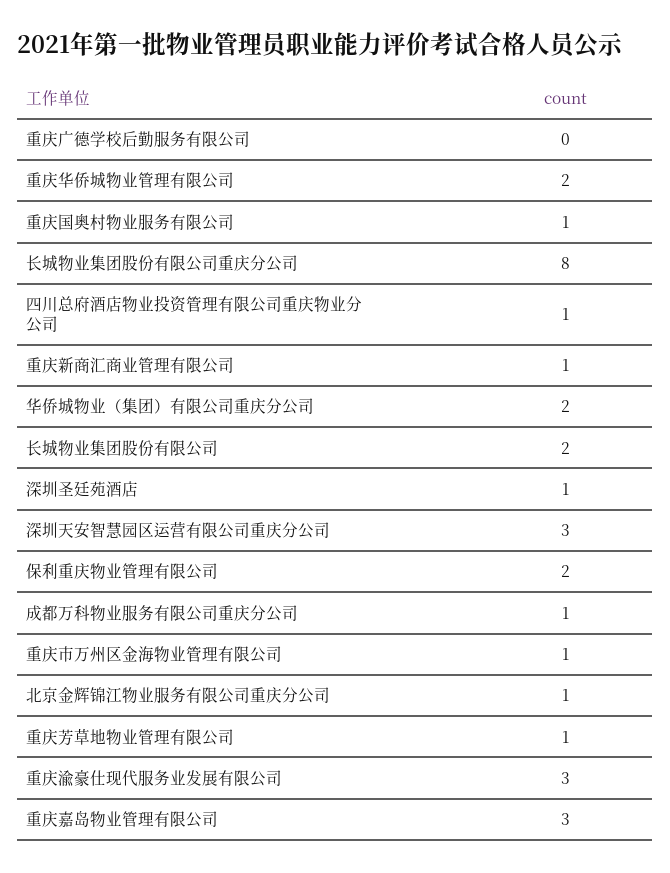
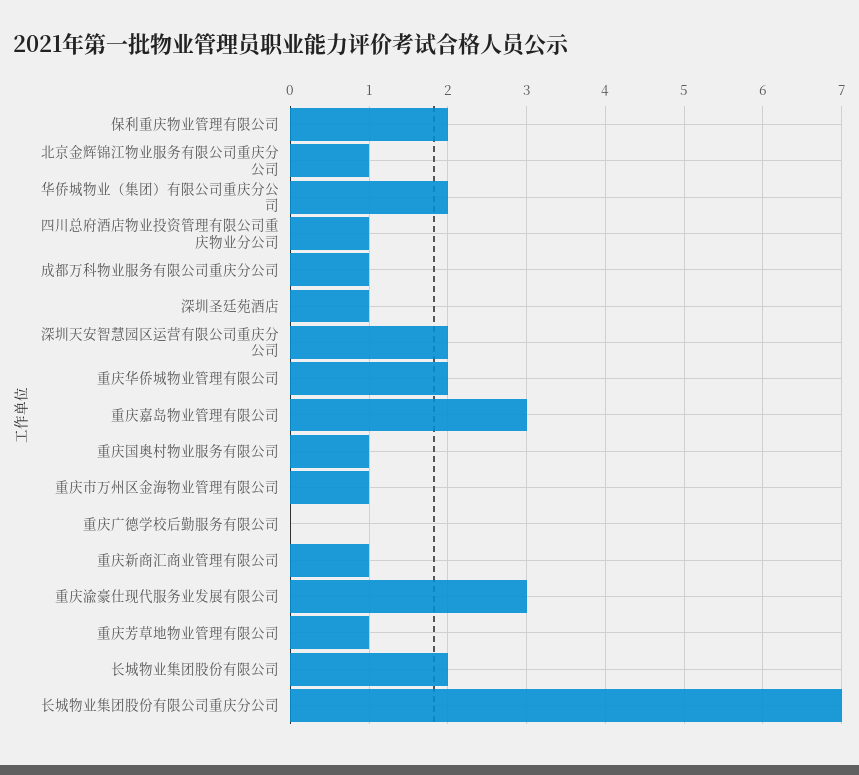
  {
    "重庆广德学校后勤服务有限公司": 0,
    "重庆华侨城物业管理有限公司": 2,
    "重庆国奥村物业服务有限公司": 1,
-   "长城物业集团股份有限公司重庆分公司": 8,
+   "长城物业集团股份有限公司重庆分公司": 7,
    "四川总府酒店物业投资管理有限公司重庆物业分公司": 1,
    "重庆新商汇商业管理有限公司": 1,
    "华侨城物业（集团）有限公司重庆分公司": 2,
    "长城物业集团股份有限公司": 2,
    "深圳圣廷苑酒店": 1,
-   "深圳天安智慧园区运营有限公司重庆分公司": 3,
+   "深圳天安智慧园区运营有限公司重庆分公司": 2,
    "保利重庆物业管理有限公司": 2,
    "成都万科物业服务有限公司重庆分公司": 1,
    "重庆市万州区金海物业管理有限公司": 1,
    "北京金辉锦江物业服务有限公司重庆分公司": 1,
    "重庆芳草地物业管理有限公司": 1,
    "重庆渝豪仕现代服务业发展有限公司": 3,
    "重庆嘉岛物业管理有限公司": 3
  }

